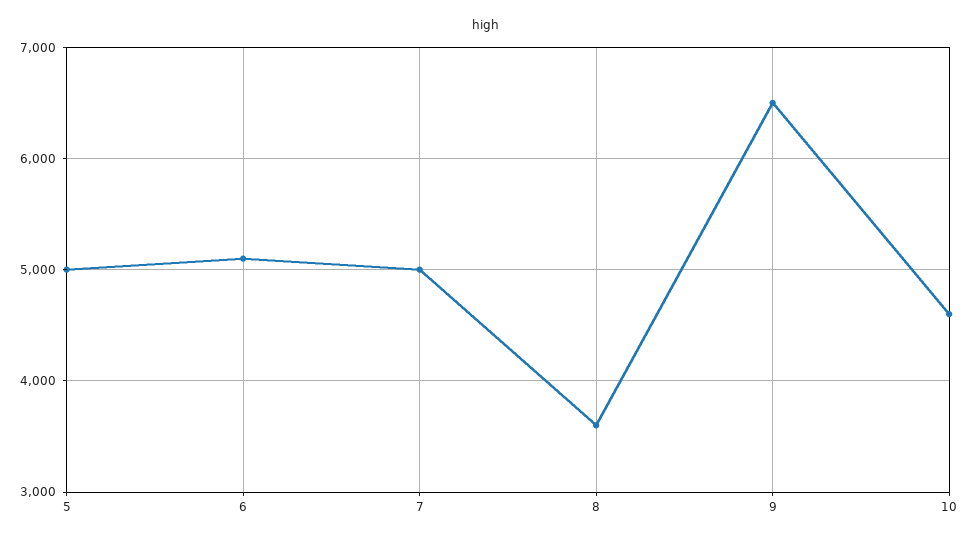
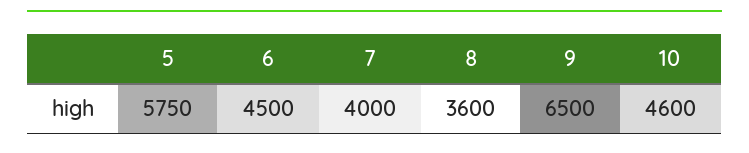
  {
-   "5": 5000,
+   "5": 5750,
-   "6": 5100,
+   "6": 4500,
-   "7": 5000,
+   "7": 4000,
    "8": 3600,
    "9": 6500,
    "10": 4600
  }

